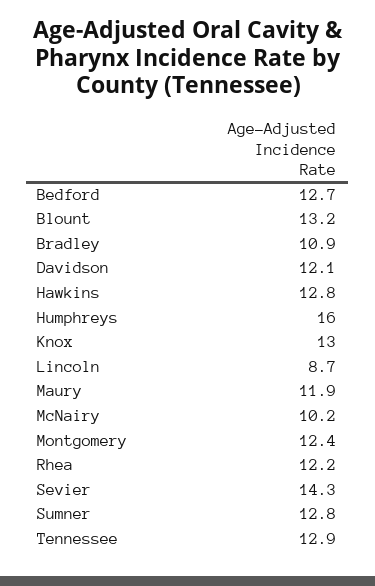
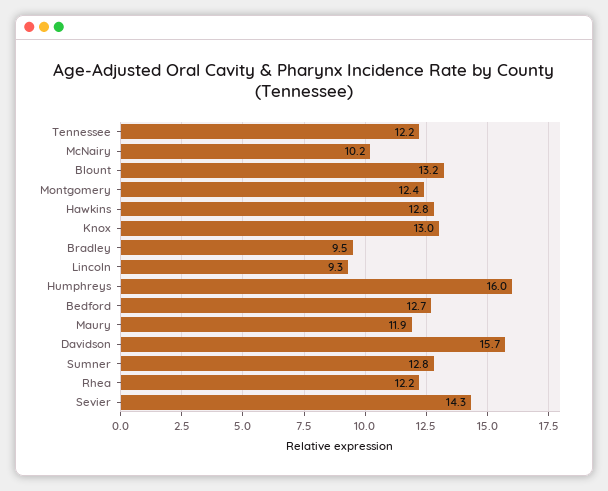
  {
    "Bedford": 12.7,
    "Blount": 13.2,
-   "Bradley": 10.9,
+   "Bradley": 9.5,
-   "Davidson": 12.1,
+   "Davidson": 15.7,
    "Hawkins": 12.8,
    "Humphreys": 16,
    "Knox": 13,
-   "Lincoln": 8.7,
+   "Lincoln": 9.3,
    "Maury": 11.9,
    "McNairy": 10.2,
    "Montgomery": 12.4,
    "Rhea": 12.2,
    "Sevier": 14.3,
    "Sumner": 12.8,
-   "Tennessee": 12.9
+   "Tennessee": 12.2
  }

